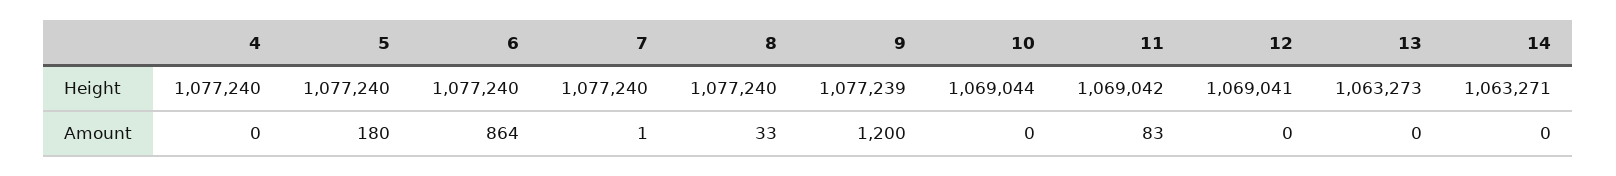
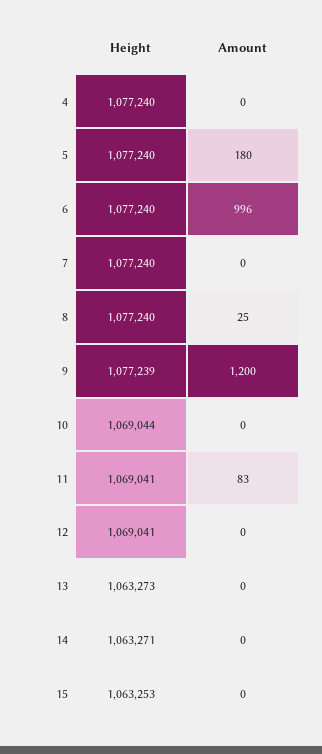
  {
    "4": {
      "Height": 1077240,
      "Amount": 0
    },
    "5": {
      "Height": 1077240,
      "Amount": 180
    },
    "6": {
      "Height": 1077240,
-     "Amount": 864
+     "Amount": 996
    },
    "7": {
      "Height": 1077240,
-     "Amount": 1
+     "Amount": 0
    },
    "8": {
      "Height": 1077240,
-     "Amount": 33
+     "Amount": 25
    },
    "9": {
      "Height": 1077239,
      "Amount": 1200
    },
    "10": {
      "Height": 1069044,
      "Amount": 0
    },
    "11": {
-     "Height": 1069042,
+     "Height": 1069041,
      "Amount": 83
    },
    "12": {
      "Height": 1069041,
      "Amount": 0
    },
    "13": {
      "Height": 1063273,
      "Amount": 0
    },
    "14": {
      "Height": 1063271,
      "Amount": 0
-   }
+   },
+   "15": {
+     "Height": 1063253,
+     "Amount": 0
+   }
  }

